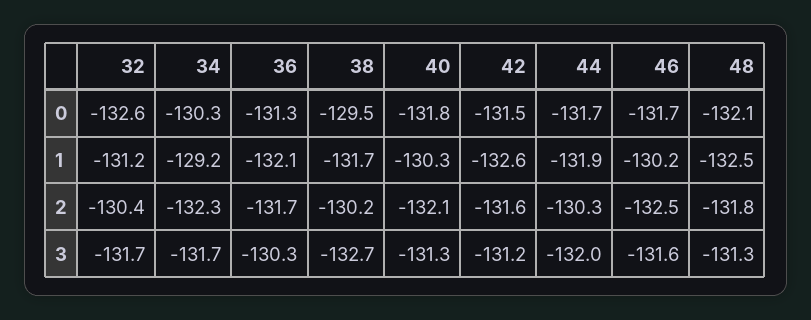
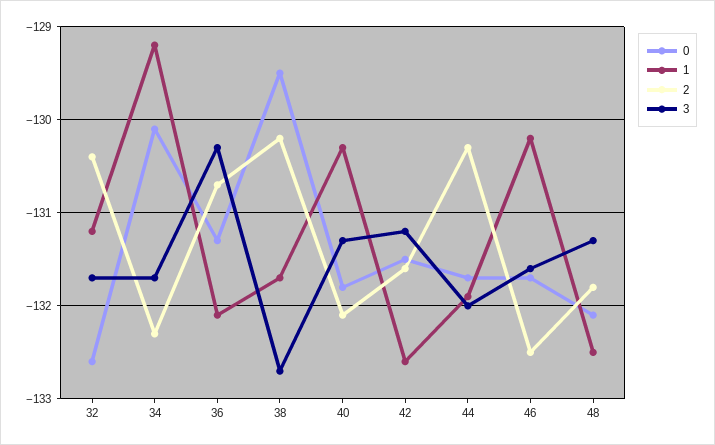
  {
    "0": {
      "32": -132.6,
-     "34": -130.3,
+     "34": -130.1,
      "36": -131.3,
      "38": -129.5,
      "40": -131.8,
      "42": -131.5,
      "44": -131.7,
      "46": -131.7,
      "48": -132.1
    },
    "1": {
      "32": -131.2,
      "34": -129.2,
      "36": -132.1,
      "38": -131.7,
      "40": -130.3,
      "42": -132.6,
      "44": -131.9,
      "46": -130.2,
      "48": -132.5
    },
    "2": {
      "32": -130.4,
      "34": -132.3,
-     "36": -131.7,
+     "36": -130.7,
      "38": -130.2,
      "40": -132.1,
      "42": -131.6,
      "44": -130.3,
      "46": -132.5,
      "48": -131.8
    },
    "3": {
      "32": -131.7,
      "34": -131.7,
      "36": -130.3,
      "38": -132.7,
      "40": -131.3,
      "42": -131.2,
      "44": -132,
      "46": -131.6,
      "48": -131.3
    }
  }

